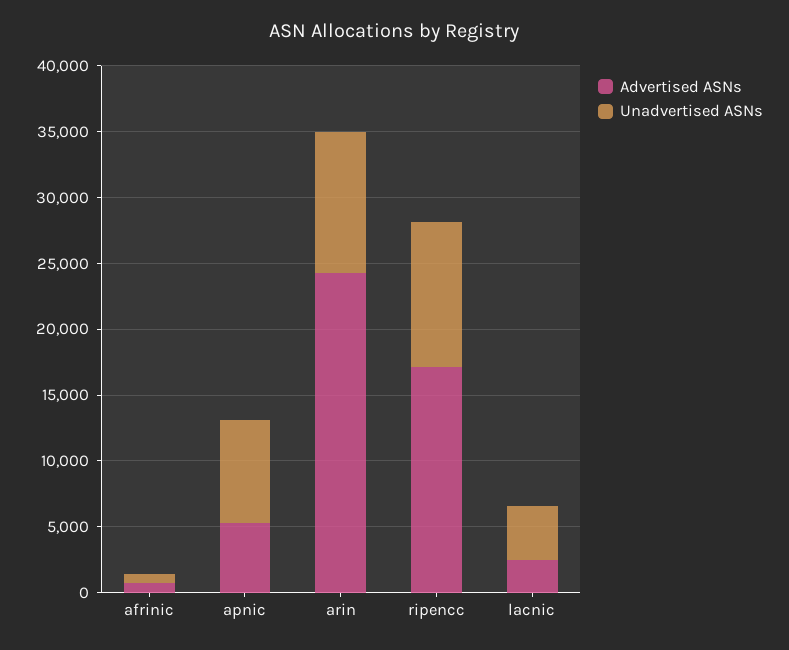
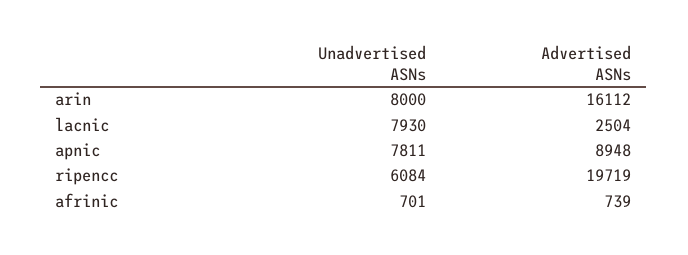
  {
    "Advertised ASNs": {
      "afrinic": 739,
-     "apnic": 5000,
+     "apnic": 8948,
-     "arin": 24000,
+     "arin": 16112,
-     "ripencc": 17000,
+     "ripencc": 19719,
      "lacnic": 2504
    },
    "Unadvertised ASNs": {
      "afrinic": 701,
      "apnic": 7811,
-     "arin": 11000,
+     "arin": 8000,
-     "ripencc": 11000,
+     "ripencc": 6084,
-     "lacnic": 4000
+     "lacnic": 7930
    }
  }

